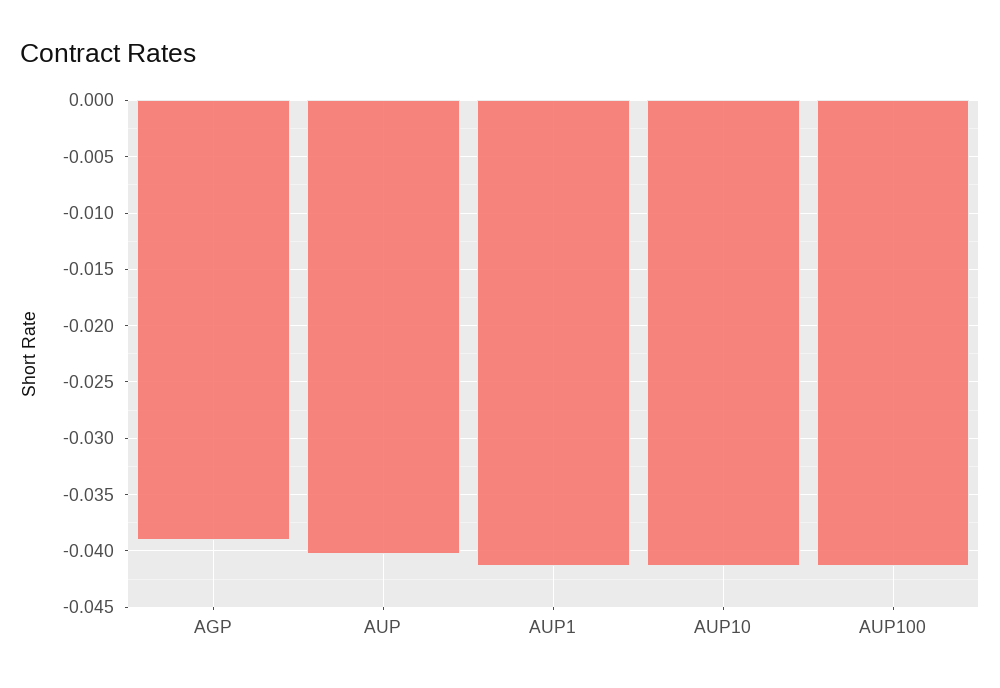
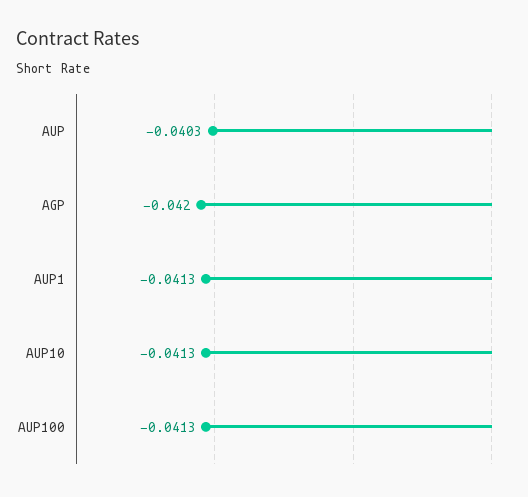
  {
-   "AGP": -0.039,
+   "AGP": -0.042,
    "AUP": -0.0403,
    "AUP1": -0.0413,
    "AUP10": -0.0413,
    "AUP100": -0.0413
  }

